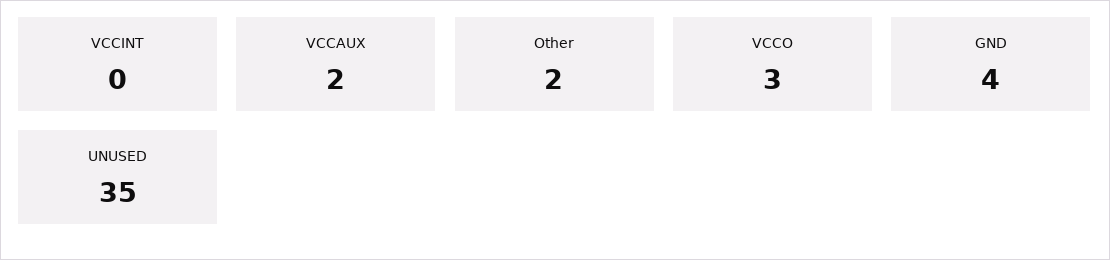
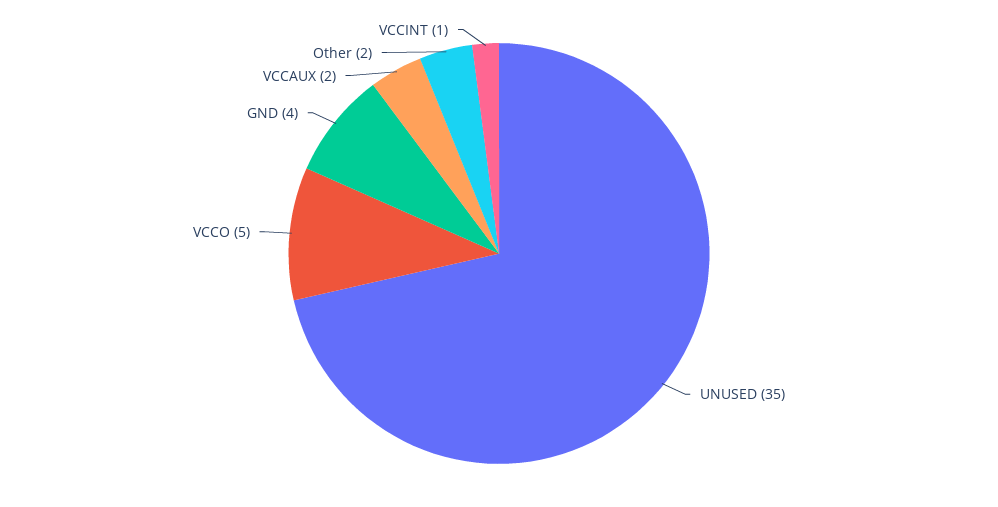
  {
-   "VCCINT": 0,
+   "VCCINT": 1,
    "VCCAUX": 2,
    "Other": 2,
-   "VCCO": 3,
+   "VCCO": 5,
    "GND": 4,
    "UNUSED": 35
  }

